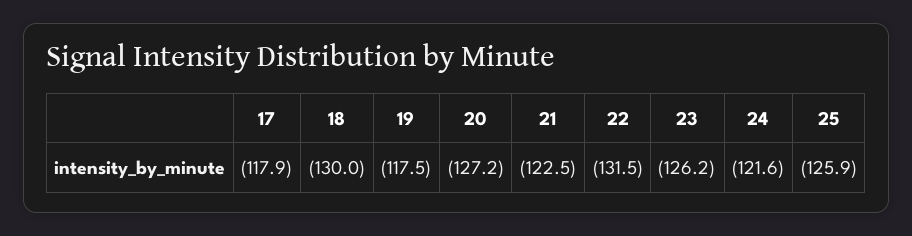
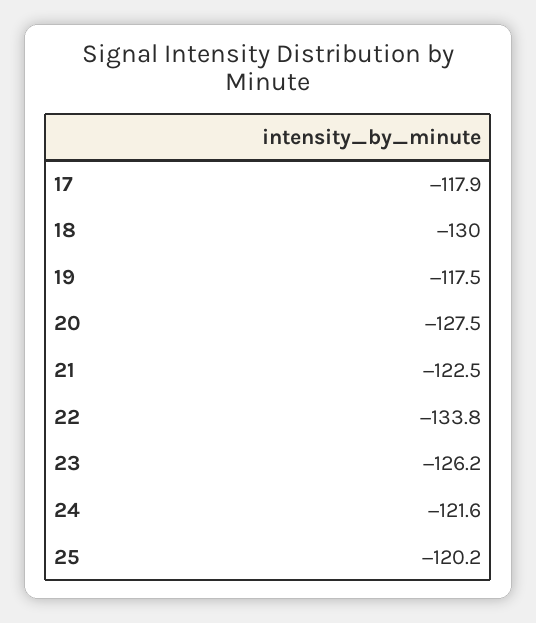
  {
    "17": -117.9,
    "18": -130,
    "19": -117.5,
-   "20": -127.2,
+   "20": -127.5,
    "21": -122.5,
-   "22": -131.5,
+   "22": -133.8,
    "23": -126.2,
    "24": -121.6,
-   "25": -125.9
+   "25": -120.2
  }

